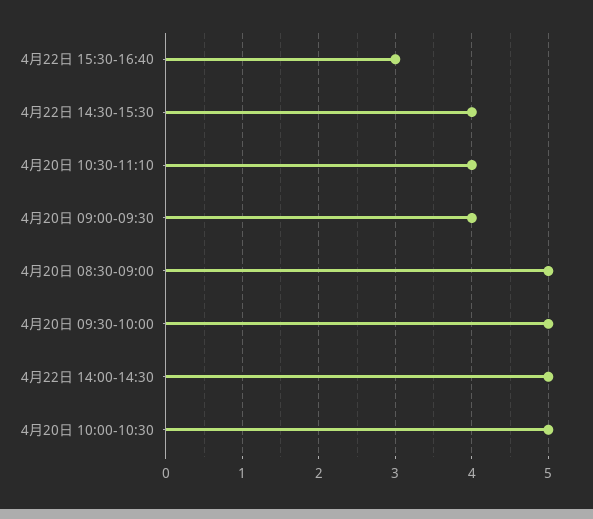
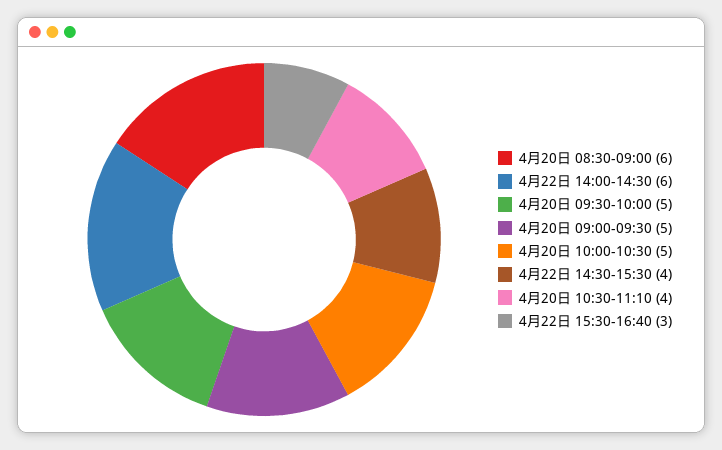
  {
    "4月22日 15:30-16:40": 3,
    "4月22日 14:30-15:30": 4,
    "4月20日 10:30-11:10": 4,
-   "4月20日 09:00-09:30": 4,
+   "4月20日 09:00-09:30": 5,
-   "4月20日 08:30-09:00": 5,
+   "4月20日 08:30-09:00": 6,
    "4月20日 09:30-10:00": 5,
-   "4月22日 14:00-14:30": 5,
+   "4月22日 14:00-14:30": 6,
    "4月20日 10:00-10:30": 5
  }

